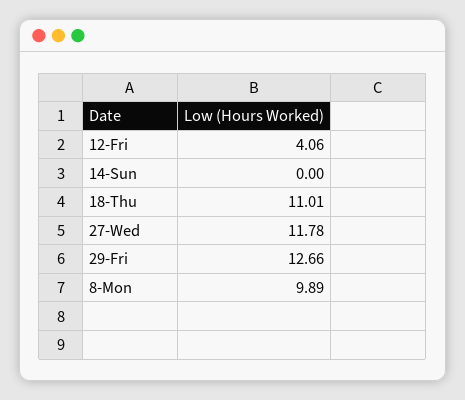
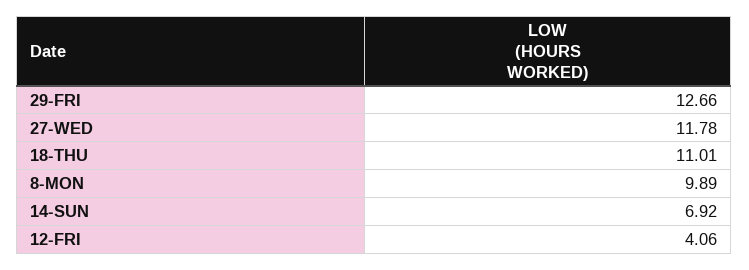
  {
    "12-Fri": 4.06,
-   "14-Sun": 0,
+   "14-Sun": 6.92,
    "18-Thu": 11.01,
    "27-Wed": 11.78,
    "29-Fri": 12.66,
    "8-Mon": 9.89
  }

